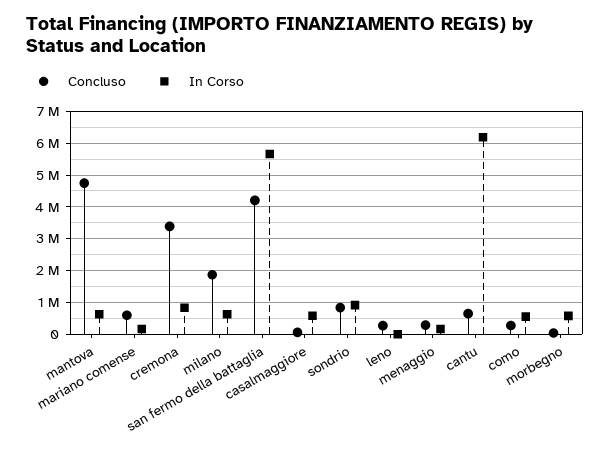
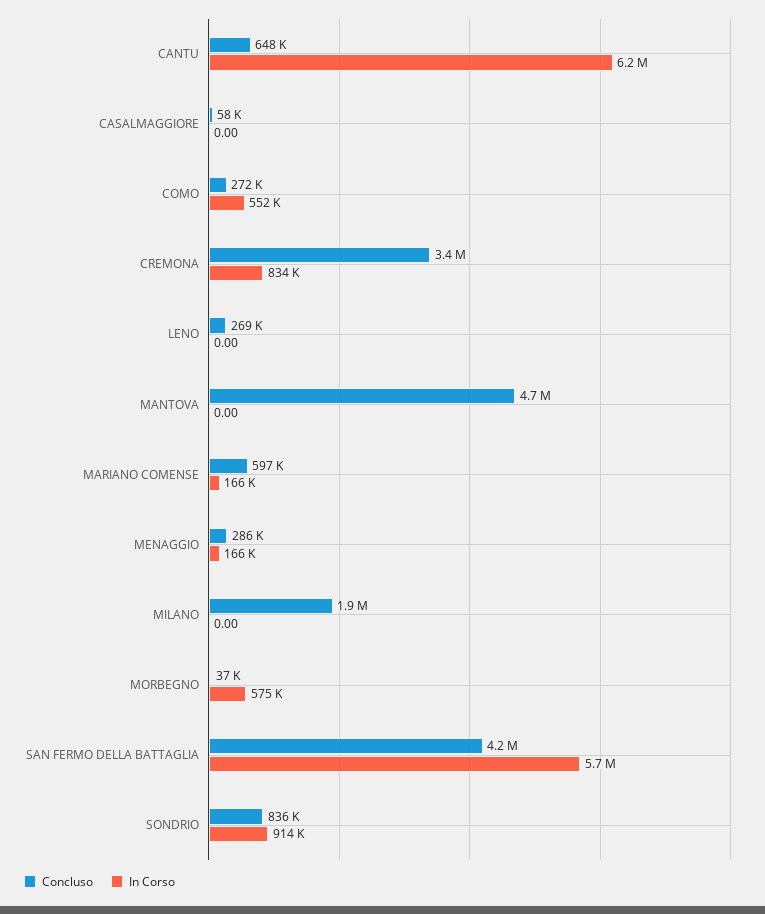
  {
    "Concluso": {
      "mantova": 4700000,
      "mariano comense": 597000,
      "cremona": 3400000,
      "milano": 1900000,
      "san fermo della battaglia": 4200000,
      "casalmaggiore": 58000,
      "sondrio": 836000,
      "leno": 269000,
      "menaggio": 286000,
      "cantu": 648000,
      "como": 272000,
      "morbegno": 37000
    },
    "In Corso": {
-     "mantova": 600000,
+     "mantova": 0,
      "mariano comense": 166000,
      "cremona": 834000,
-     "milano": 600000,
+     "milano": 0,
      "san fermo della battaglia": 5700000,
-     "casalmaggiore": 600000,
+     "casalmaggiore": 0,
      "sondrio": 914000,
      "leno": 0,
      "menaggio": 166000,
      "cantu": 6200000,
      "como": 552000,
      "morbegno": 575000
    }
  }

